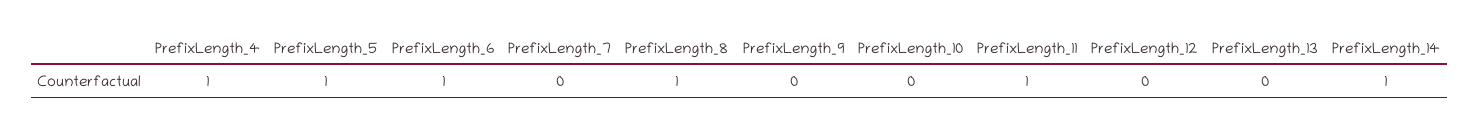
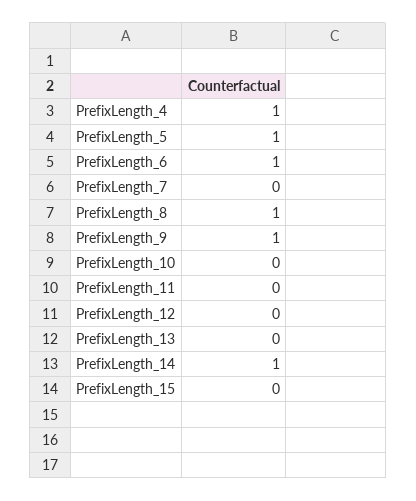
  {
    "PrefixLength_4": 1,
    "PrefixLength_5": 1,
    "PrefixLength_6": 1,
    "PrefixLength_7": 0,
    "PrefixLength_8": 1,
-   "PrefixLength_9": 0,
+   "PrefixLength_9": 1,
    "PrefixLength_10": 0,
-   "PrefixLength_11": 1,
+   "PrefixLength_11": 0,
    "PrefixLength_12": 0,
    "PrefixLength_13": 0,
-   "PrefixLength_14": 1
+   "PrefixLength_14": 1,
+   "PrefixLength_15": 0
  }

